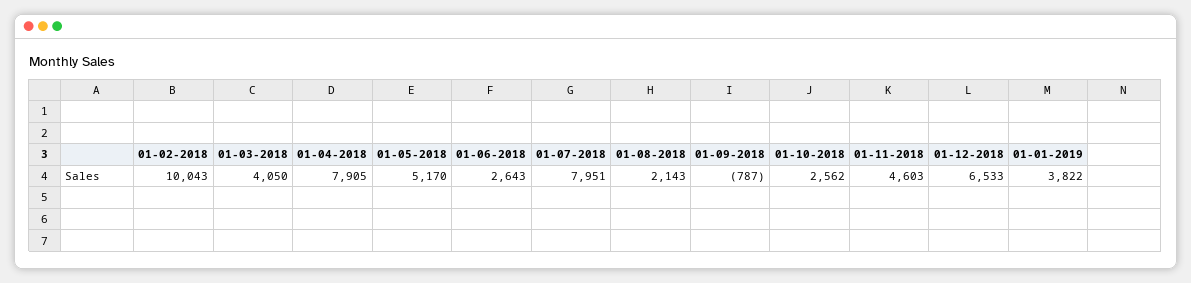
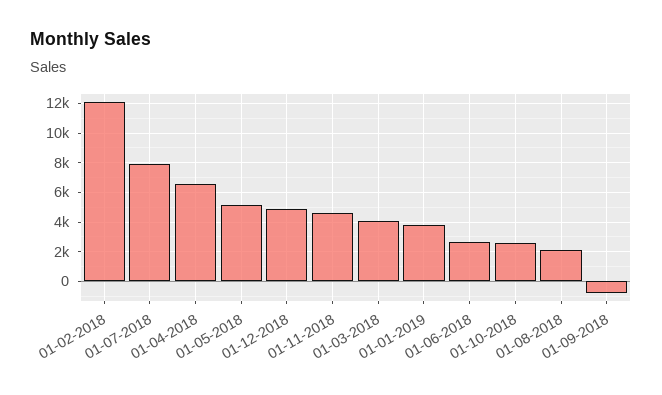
  {
-   "01-02-2018": 10043,
+   "01-02-2018": 12000,
    "01-03-2018": 4050,
-   "01-04-2018": 7905,
+   "01-04-2018": 6500,
    "01-05-2018": 5170,
    "01-06-2018": 2643,
    "01-07-2018": 7951,
    "01-08-2018": 2143,
    "01-09-2018": -787,
    "01-10-2018": 2562,
    "01-11-2018": 4603,
-   "01-12-2018": 6533,
+   "01-12-2018": 5000,
    "01-01-2019": 3822
  }

